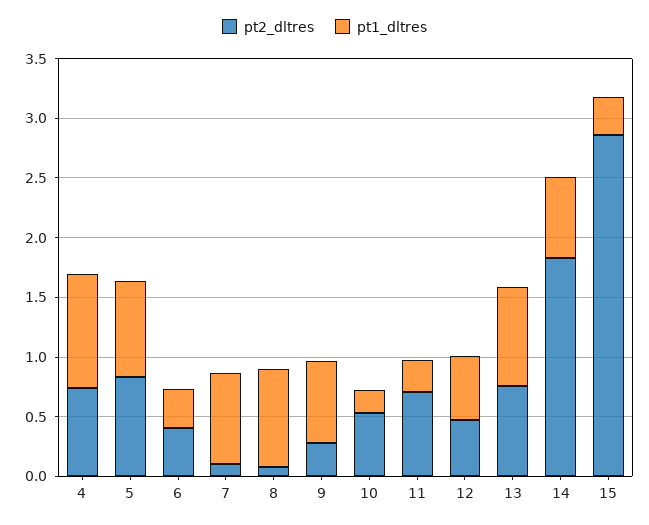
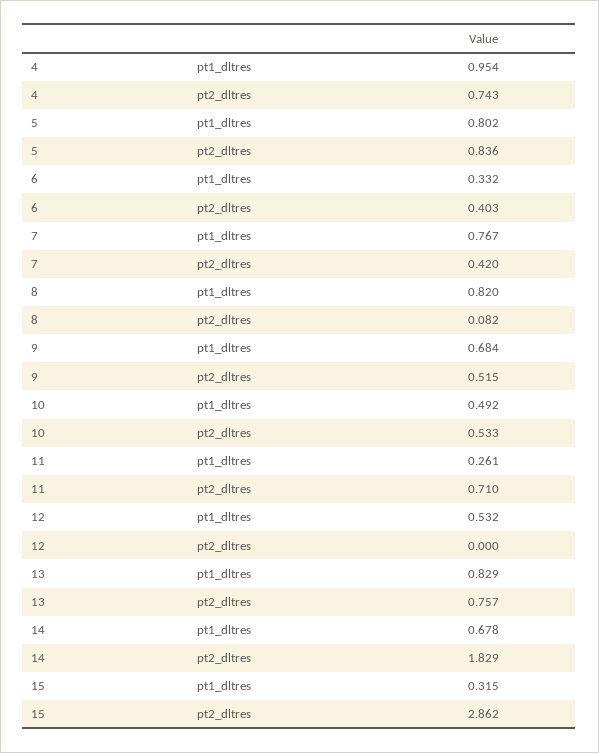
  {
    "pt2_dltres": {
      "4": 0.743,
      "5": 0.836,
      "6": 0.403,
-     "7": 0.1,
+     "7": 0.42,
      "8": 0.082,
-     "9": 0.3,
+     "9": 0.515,
      "10": 0.533,
      "11": 0.71,
-     "12": 0.5,
+     "12": 0,
      "13": 0.757,
      "14": 1.829,
      "15": 2.862
    },
    "pt1_dltres": {
      "4": 0.954,
      "5": 0.802,
      "6": 0.332,
      "7": 0.767,
      "8": 0.82,
      "9": 0.684,
-     "10": 0.2,
+     "10": 0.492,
      "11": 0.261,
      "12": 0.532,
      "13": 0.829,
      "14": 0.678,
      "15": 0.315
    }
  }

